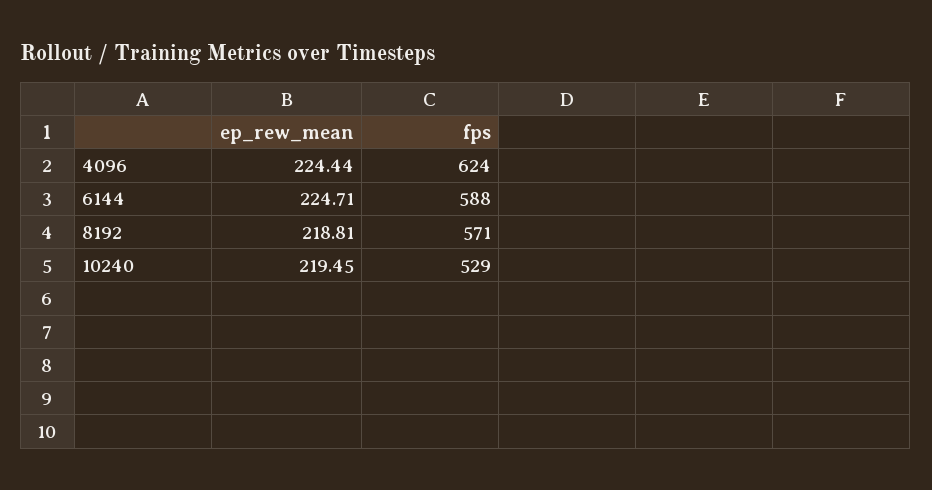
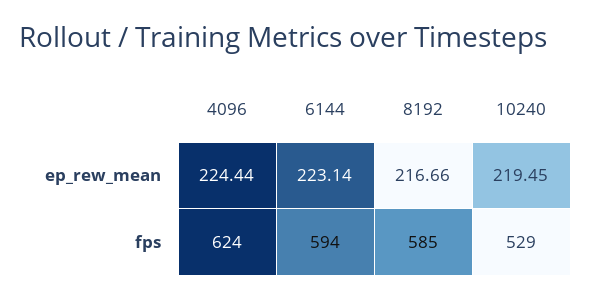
  {
    "ep_rew_mean": {
      "4096": 224.44,
-     "6144": 224.71,
+     "6144": 223.14,
-     "8192": 218.81,
+     "8192": 216.66,
      "10240": 219.45
    },
    "fps": {
      "4096": 624,
-     "6144": 588,
+     "6144": 594,
-     "8192": 571,
+     "8192": 585,
      "10240": 529
    }
  }

